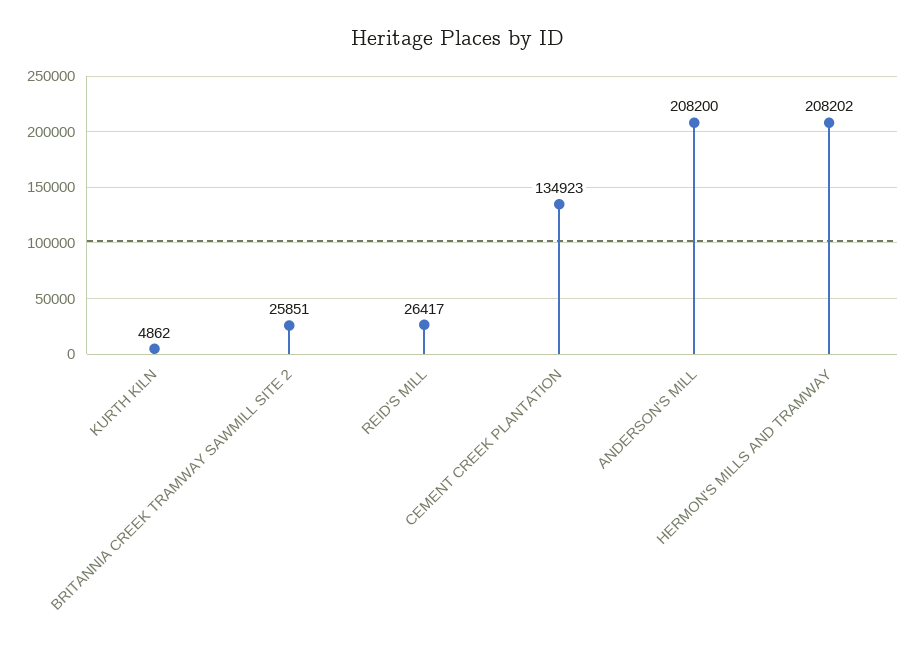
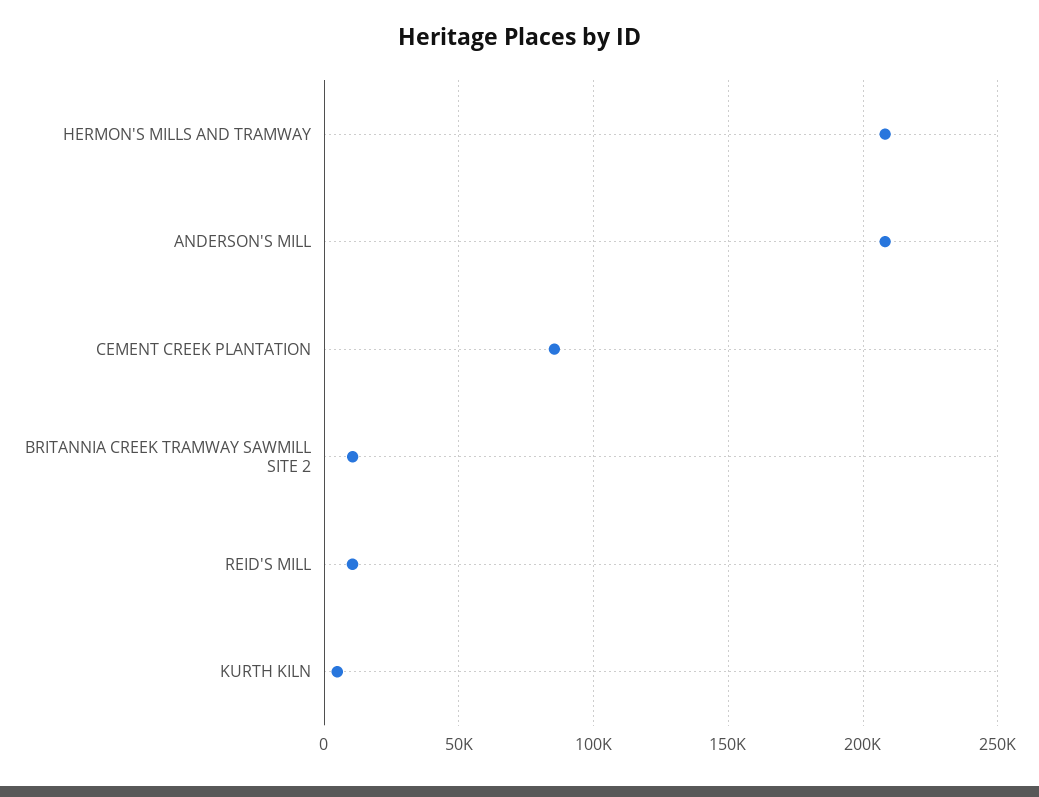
  {
    "KURTH KILN": 4862,
-   "BRITANNIA CREEK TRAMWAY SAWMILL SITE 2": 25851,
+   "BRITANNIA CREEK TRAMWAY SAWMILL SITE 2": 10000,
-   "REID'S MILL": 26417,
+   "REID'S MILL": 10000,
-   "CEMENT CREEK PLANTATION": 134923,
+   "CEMENT CREEK PLANTATION": 85000,
    "ANDERSON'S MILL": 208200,
    "HERMON'S MILLS AND TRAMWAY": 208202
  }

